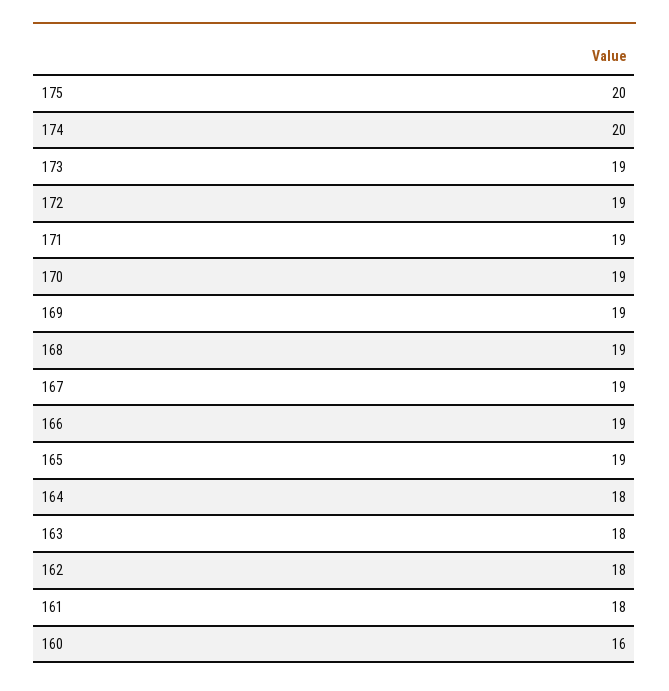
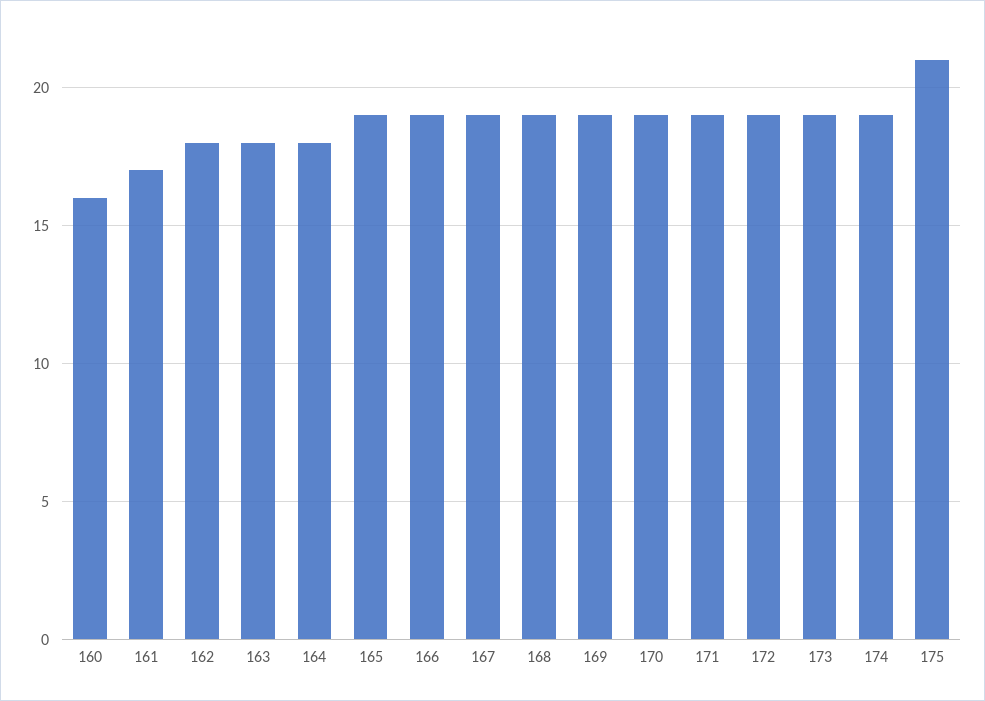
  {
-   "175": 20,
+   "175": 21,
-   "174": 20,
+   "174": 19,
    "173": 19,
    "172": 19,
    "171": 19,
    "170": 19,
    "169": 19,
    "168": 19,
    "167": 19,
    "166": 19,
    "165": 19,
    "164": 18,
    "163": 18,
    "162": 18,
-   "161": 18,
+   "161": 17,
    "160": 16
  }

